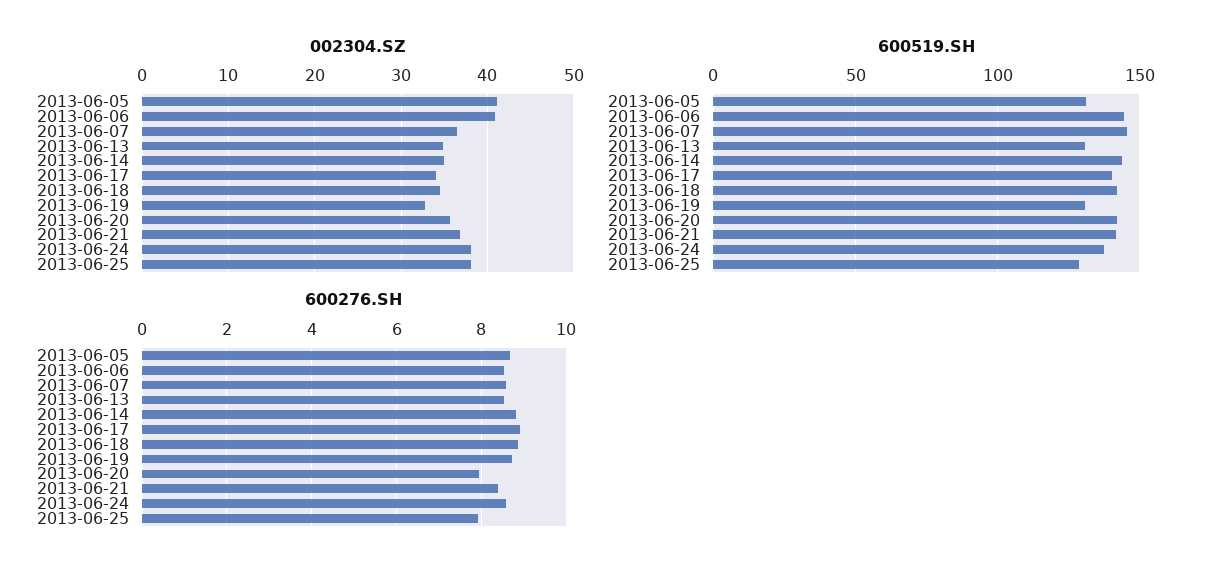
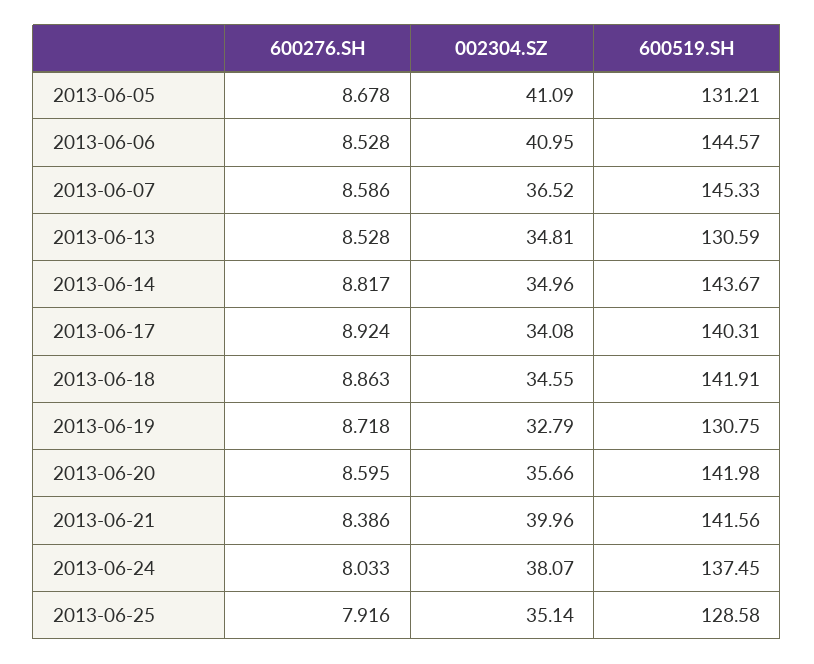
  {
    "002304.SZ": {
      "2013-06-05": 41.09,
      "2013-06-06": 40.95,
      "2013-06-07": 36.52,
      "2013-06-13": 34.81,
      "2013-06-14": 34.96,
      "2013-06-17": 34.08,
      "2013-06-18": 34.55,
      "2013-06-19": 32.79,
      "2013-06-20": 35.66,
-     "2013-06-21": 37,
+     "2013-06-21": 39.96,
      "2013-06-24": 38.07,
-     "2013-06-25": 38
+     "2013-06-25": 35.14
    },
    "600519.SH": {
      "2013-06-05": 131.21,
      "2013-06-06": 144.57,
      "2013-06-07": 145.33,
      "2013-06-13": 130.59,
      "2013-06-14": 143.67,
      "2013-06-17": 140.31,
      "2013-06-18": 141.91,
      "2013-06-19": 130.75,
      "2013-06-20": 141.98,
      "2013-06-21": 141.56,
      "2013-06-24": 137.45,
      "2013-06-25": 128.58
    },
    "600276.SH": {
      "2013-06-05": 8.678,
      "2013-06-06": 8.528,
      "2013-06-07": 8.586,
      "2013-06-13": 8.528,
      "2013-06-14": 8.817,
      "2013-06-17": 8.924,
      "2013-06-18": 8.863,
      "2013-06-19": 8.718,
-     "2013-06-20": 8,
+     "2013-06-20": 8.595,
      "2013-06-21": 8.386,
-     "2013-06-24": 8.6,
+     "2013-06-24": 8.033,
      "2013-06-25": 7.916
    }
  }

